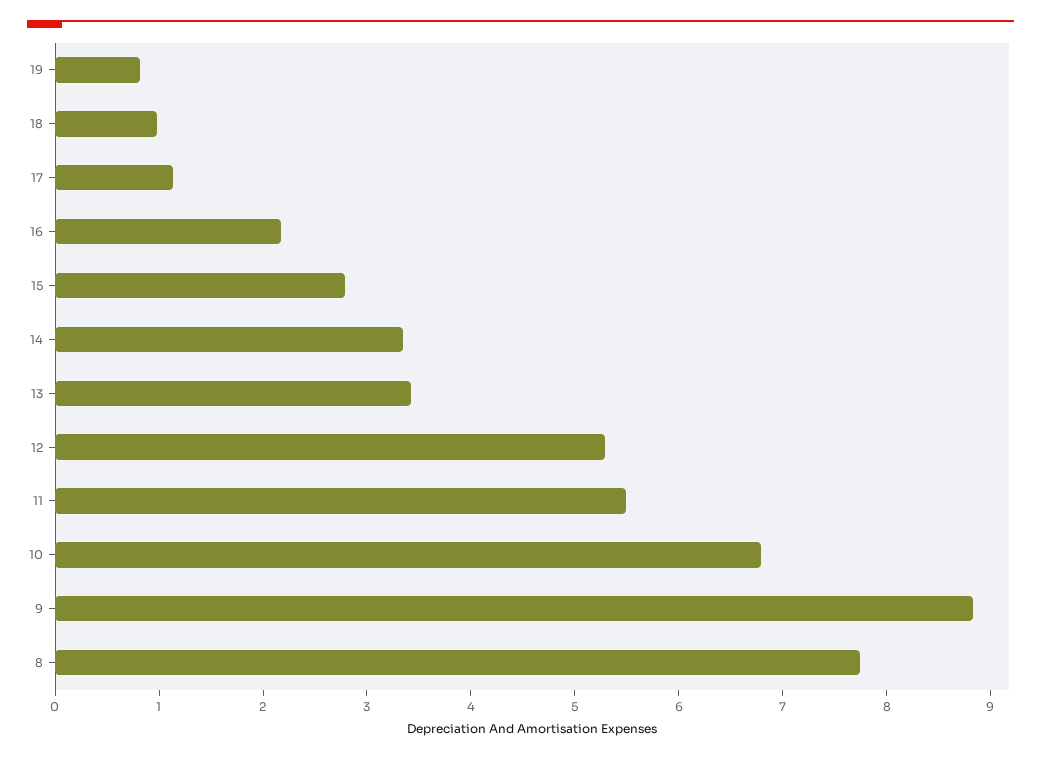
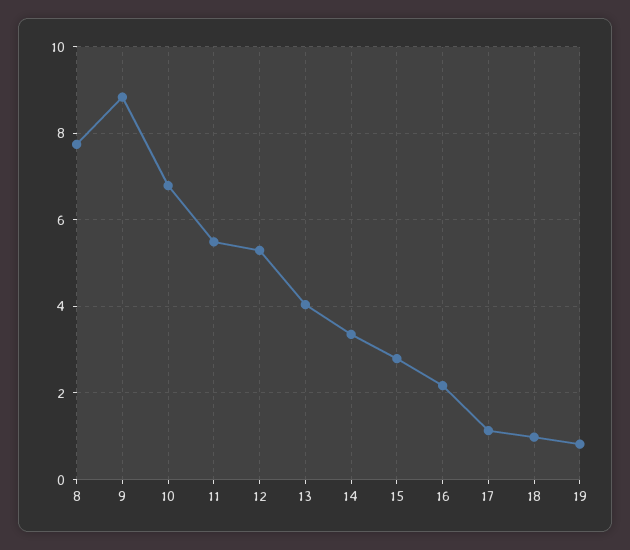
  {
    "19": 0.8,
    "18": 1,
    "17": 1.2,
    "16": 2.2,
    "15": 2.8,
    "14": 3.4,
-   "13": 3.4,
+   "13": 4,
    "12": 5.2,
    "11": 5.4,
    "10": 6.8,
    "9": 8.8,
    "8": 7.8
  }

